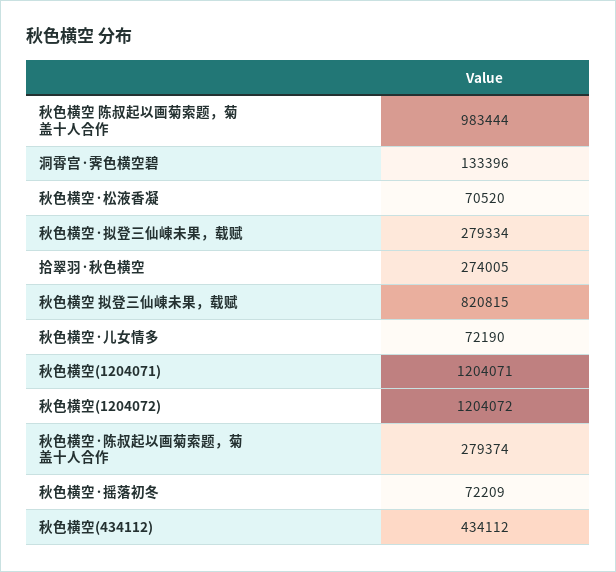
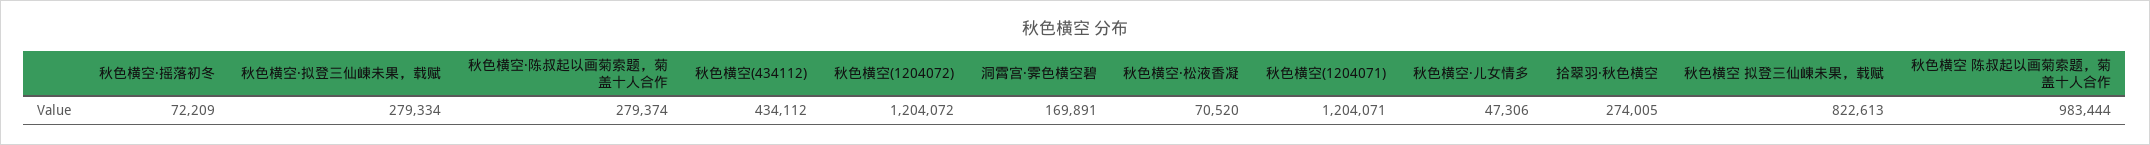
  {
    "秋色横空 陈叔起以画菊索题，菊盖十人合作": 983444,
-   "洞霄宫·霁色横空碧": 133396,
+   "洞霄宫·霁色横空碧": 169891,
    "秋色横空·松液香凝": 70520,
    "秋色横空·拟登三仙崠未果，载赋": 279334,
    "拾翠羽·秋色横空": 274005,
-   "秋色横空 拟登三仙崠未果，载赋": 820815,
+   "秋色横空 拟登三仙崠未果，载赋": 822613,
-   "秋色横空·儿女情多": 72190,
+   "秋色横空·儿女情多": 47306,
    "秋色横空(1204071)": 1204071,
    "秋色横空(1204072)": 1204072,
    "秋色横空·陈叔起以画菊索题，菊盖十人合作": 279374,
    "秋色横空·摇落初冬": 72209,
    "秋色横空(434112)": 434112
  }

